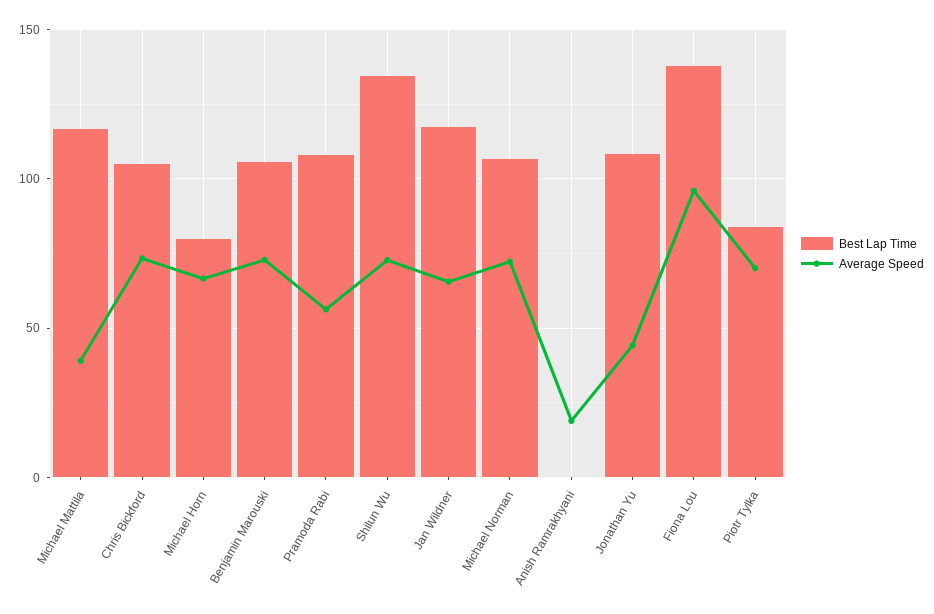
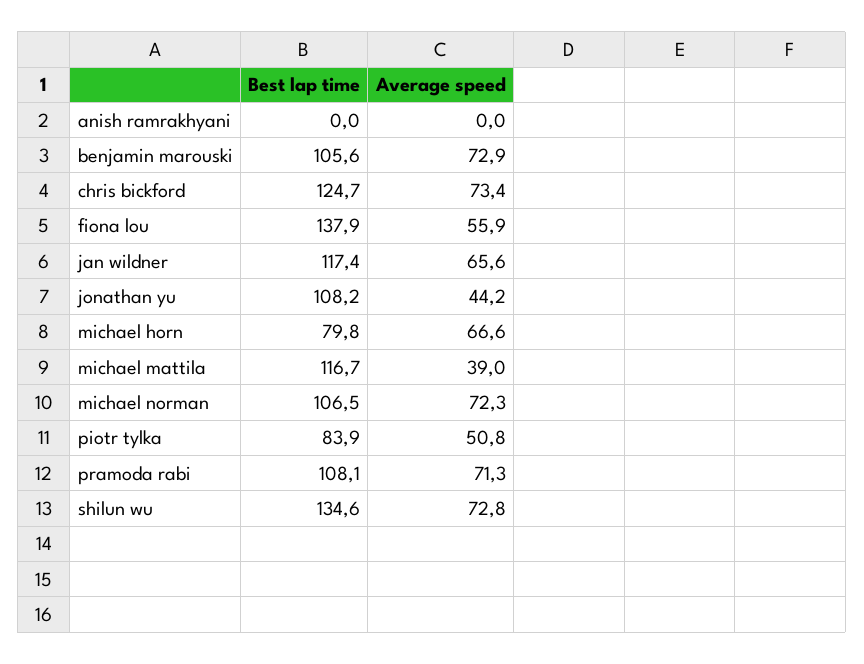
  {
    "Best Lap Time": {
      "Michael Mattila": 116.7,
-     "Chris Bickford": 105,
+     "Chris Bickford": 124.7,
      "Michael Horn": 79.8,
      "Benjamin Marouski": 105.6,
      "Pramoda Rabi": 108.1,
      "Shilun Wu": 134.6,
      "Jan Wildner": 117.4,
      "Michael Norman": 106.5,
      "Anish Ramrakhyani": 0,
      "Jonathan Yu": 108.2,
      "Fiona Lou": 137.9,
      "Piotr Tylka": 83.9
    },
    "Average Speed": {
      "Michael Mattila": 39,
      "Chris Bickford": 73.4,
      "Michael Horn": 66.6,
      "Benjamin Marouski": 72.9,
-     "Pramoda Rabi": 55,
+     "Pramoda Rabi": 71.3,
      "Shilun Wu": 72.8,
      "Jan Wildner": 65.6,
      "Michael Norman": 72.3,
-     "Anish Ramrakhyani": 20,
+     "Anish Ramrakhyani": 0,
      "Jonathan Yu": 44.2,
-     "Fiona Lou": 95,
+     "Fiona Lou": 55.9,
-     "Piotr Tylka": 70
+     "Piotr Tylka": 50.8
    }
  }

